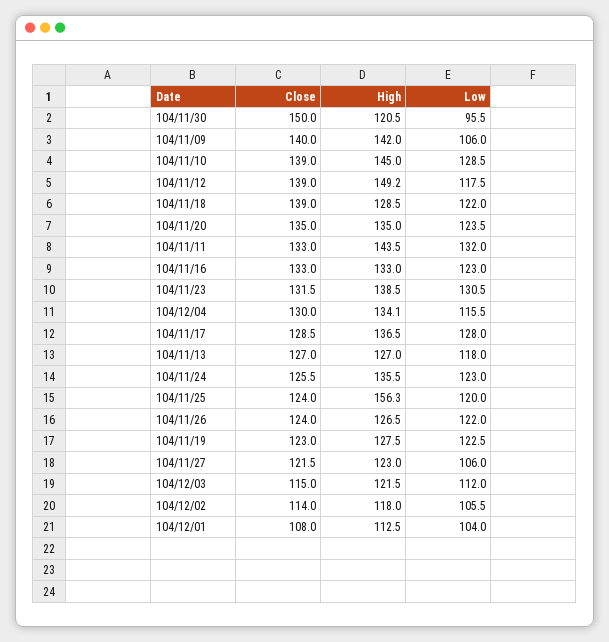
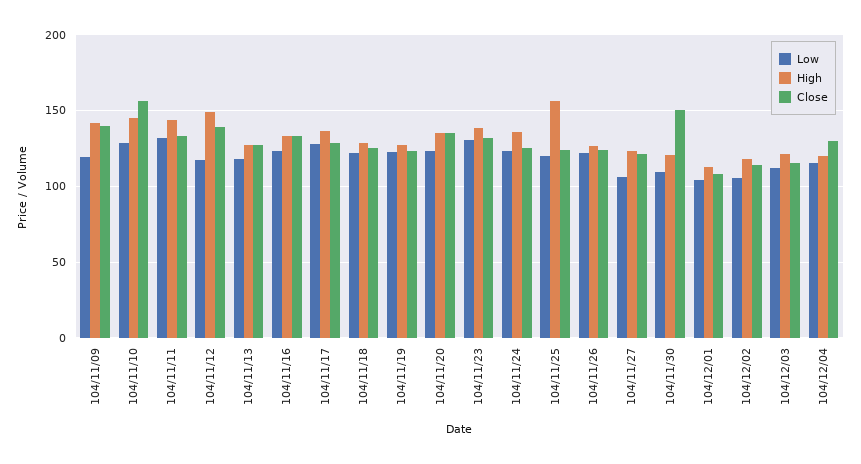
  {
    "Close": {
      "104/11/30": 150,
      "104/11/09": 140,
-     "104/11/10": 139,
+     "104/11/10": 155,
      "104/11/12": 139,
-     "104/11/18": 139,
+     "104/11/18": 125,
      "104/11/20": 135,
      "104/11/11": 133,
      "104/11/16": 133,
      "104/11/23": 131.5,
      "104/12/04": 130,
      "104/11/17": 128.5,
      "104/11/13": 127,
      "104/11/24": 125.5,
      "104/11/25": 124,
      "104/11/26": 124,
      "104/11/19": 123,
      "104/11/27": 121.5,
      "104/12/03": 115,
      "104/12/02": 114,
      "104/12/01": 108
    },
    "High": {
      "104/11/30": 120.5,
      "104/11/09": 142,
      "104/11/10": 145,
      "104/11/12": 149.2,
      "104/11/18": 128.5,
      "104/11/20": 135,
      "104/11/11": 143.5,
      "104/11/16": 133,
      "104/11/23": 138.5,
-     "104/12/04": 134.1,
+     "104/12/04": 120,
      "104/11/17": 136.5,
      "104/11/13": 127,
      "104/11/24": 135.5,
      "104/11/25": 156.3,
      "104/11/26": 126.5,
      "104/11/19": 127.5,
      "104/11/27": 123,
      "104/12/03": 121.5,
      "104/12/02": 118,
      "104/12/01": 112.5
    },
    "Low": {
-     "104/11/30": 95.5,
+     "104/11/30": 110,
-     "104/11/09": 106,
+     "104/11/09": 120,
      "104/11/10": 128.5,
      "104/11/12": 117.5,
      "104/11/18": 122,
      "104/11/20": 123.5,
      "104/11/11": 132,
      "104/11/16": 123,
      "104/11/23": 130.5,
      "104/12/04": 115.5,
      "104/11/17": 128,
      "104/11/13": 118,
      "104/11/24": 123,
      "104/11/25": 120,
      "104/11/26": 122,
      "104/11/19": 122.5,
      "104/11/27": 106,
      "104/12/03": 112,
      "104/12/02": 105.5,
      "104/12/01": 104
    }
  }

